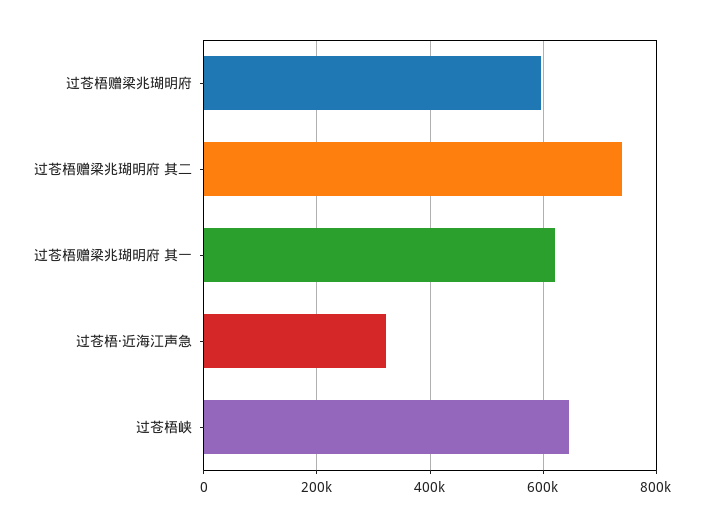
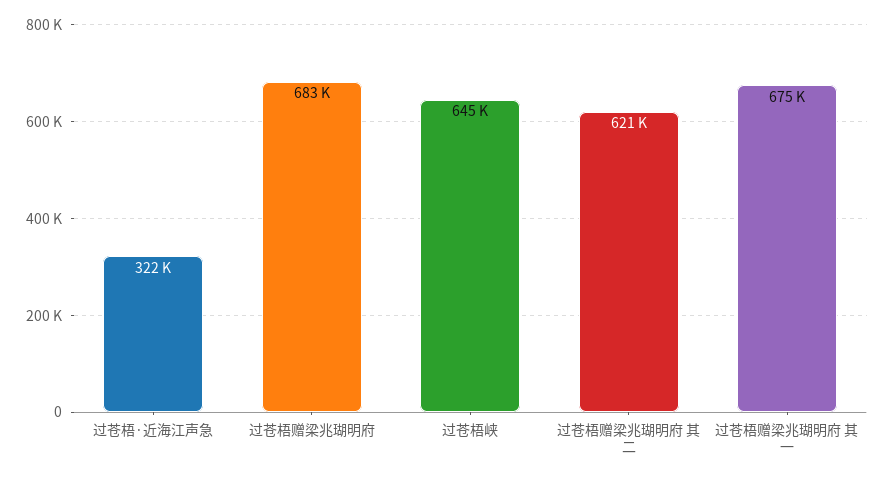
  {
-   "过苍梧赠梁兆瑚明府": 600000,
+   "过苍梧赠梁兆瑚明府": 683000,
-   "过苍梧赠梁兆瑚明府 其二": 740000,
+   "过苍梧赠梁兆瑚明府 其二": 621000,
-   "过苍梧赠梁兆瑚明府 其一": 620000,
+   "过苍梧赠梁兆瑚明府 其一": 675000,
    "过苍梧·近海江声急": 322000,
    "过苍梧峡": 645000
  }

